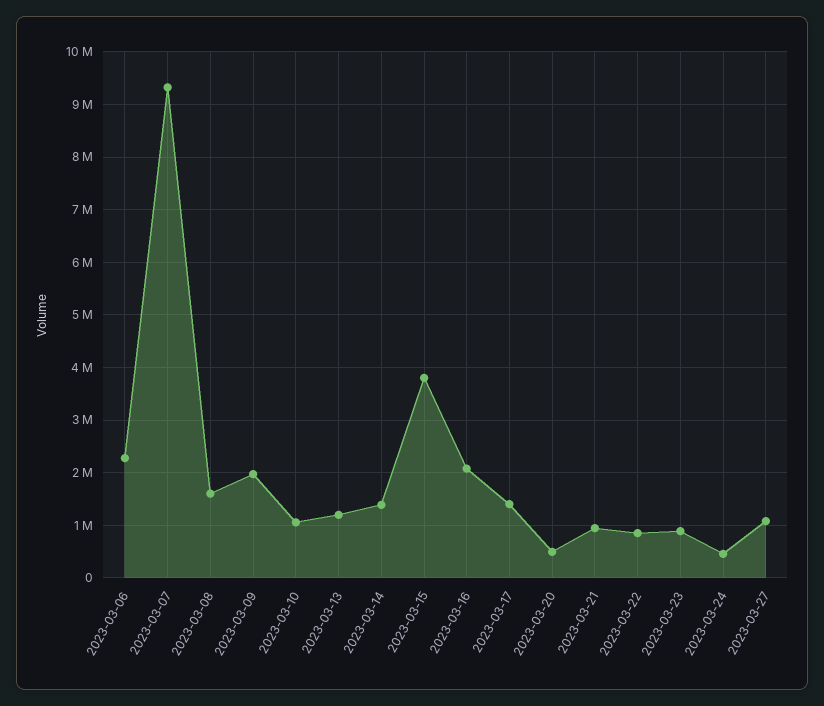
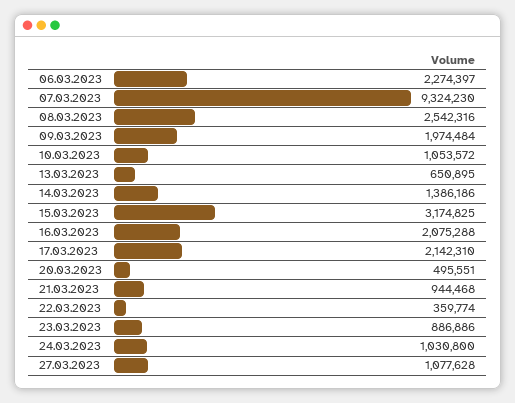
  {
    "2023-03-06": 2274397,
    "2023-03-07": 9324230,
-   "2023-03-08": 1600000,
+   "2023-03-08": 2542316,
    "2023-03-09": 1974484,
    "2023-03-10": 1053572,
-   "2023-03-13": 1200000,
+   "2023-03-13": 650895,
    "2023-03-14": 1386186,
-   "2023-03-15": 3800000,
+   "2023-03-15": 3174825,
    "2023-03-16": 2075288,
-   "2023-03-17": 1400000,
+   "2023-03-17": 2142310,
    "2023-03-20": 495551,
    "2023-03-21": 944468,
-   "2023-03-22": 800000,
+   "2023-03-22": 359774,
    "2023-03-23": 886886,
-   "2023-03-24": 400000,
+   "2023-03-24": 1030800,
    "2023-03-27": 1077628
  }

